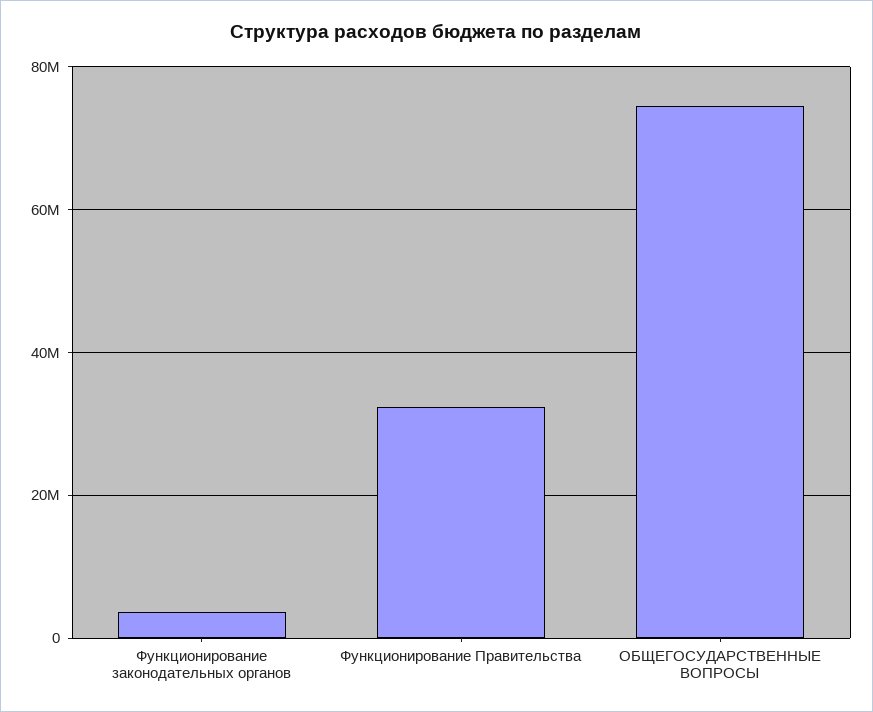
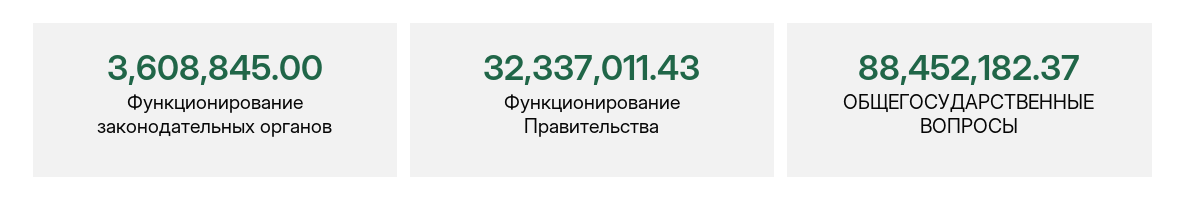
  {
    "Функционирование законодательных органов": 3608845,
    "Функционирование Правительства": 32337011.43,
-   "ОБЩЕГОСУДАРСТВЕННЫЕ ВОПРОСЫ": 74000000
+   "ОБЩЕГОСУДАРСТВЕННЫЕ ВОПРОСЫ": 88452182.37
  }

